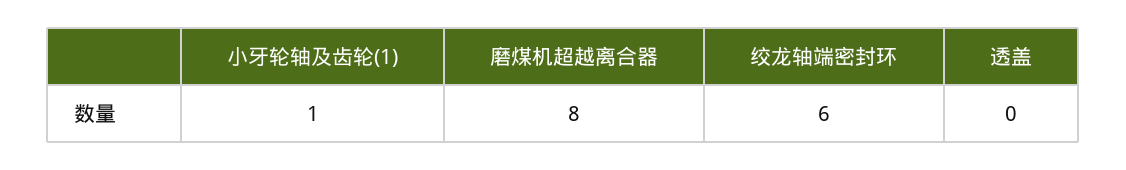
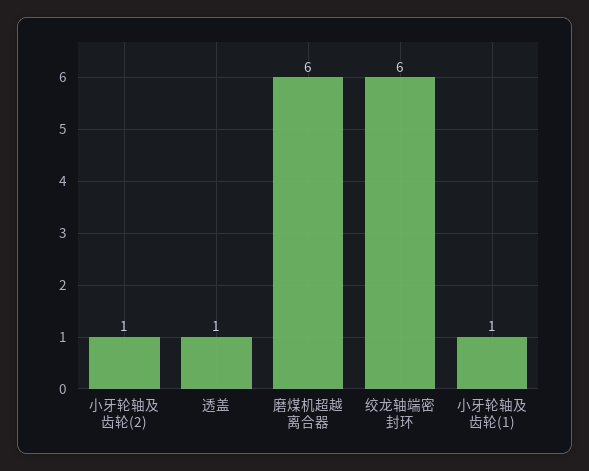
  {
    "小牙轮轴及齿轮(1)": 1,
-   "磨煤机超越离合器": 8,
+   "磨煤机超越离合器": 6,
    "绞龙轴端密封环": 6,
-   "透盖": 0
+   "透盖": 1,
+   "小牙轮轴及齿轮(2)": 1
  }

